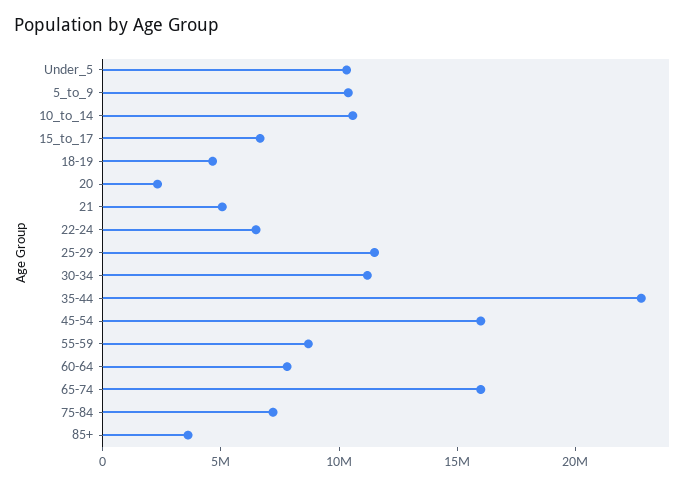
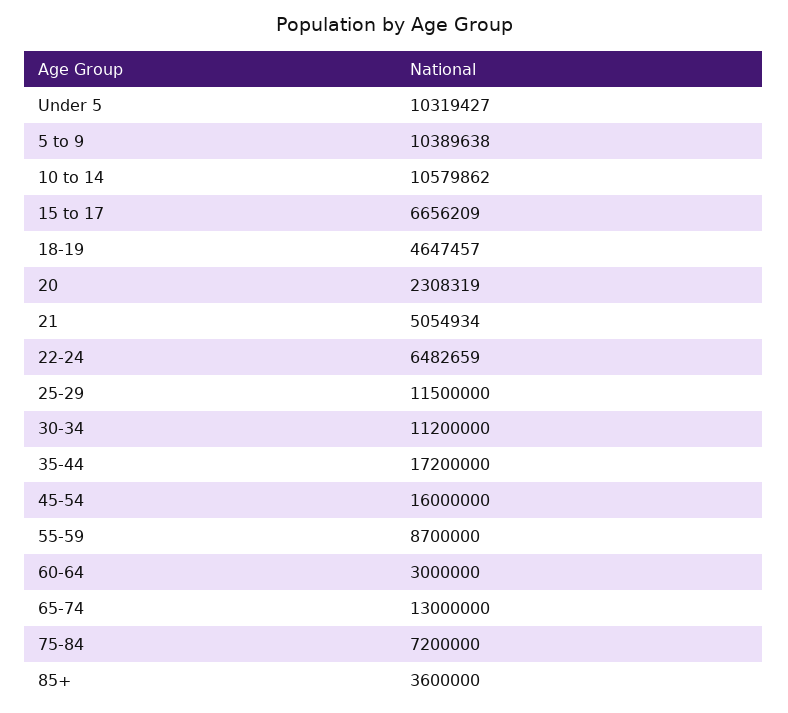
  {
    "Under_5": 10319427,
    "5_to_9": 10389638,
    "10_to_14": 10579862,
    "15_to_17": 6656209,
    "18-19": 4647457,
    "20": 2308319,
    "21": 5054934,
    "22-24": 6482659,
    "25-29": 11500000,
    "30-34": 11200000,
-   "35-44": 23000000,
+   "35-44": 17200000,
    "45-54": 16000000,
    "55-59": 8700000,
-   "60-64": 8000000,
+   "60-64": 3000000,
-   "65-74": 16000000,
+   "65-74": 13000000,
    "75-84": 7200000,
    "85+": 3600000
  }

